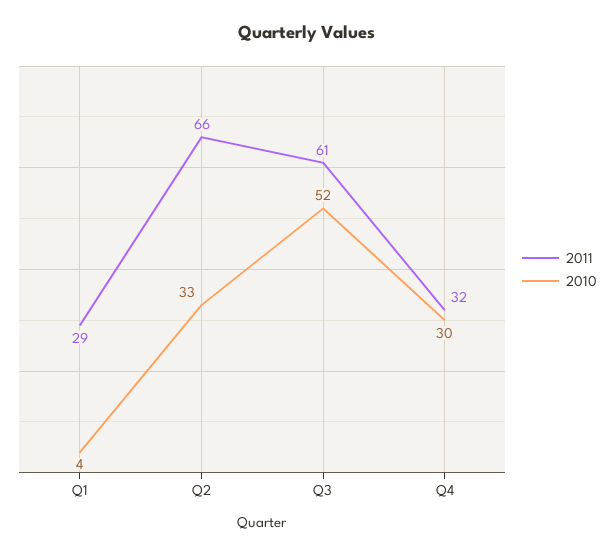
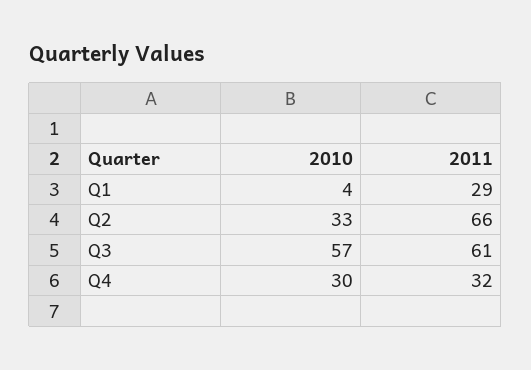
  {
    "2011": {
      "Q1": 29,
      "Q2": 66,
      "Q3": 61,
      "Q4": 32
    },
    "2010": {
      "Q1": 4,
      "Q2": 33,
-     "Q3": 52,
+     "Q3": 57,
      "Q4": 30
    }
  }

